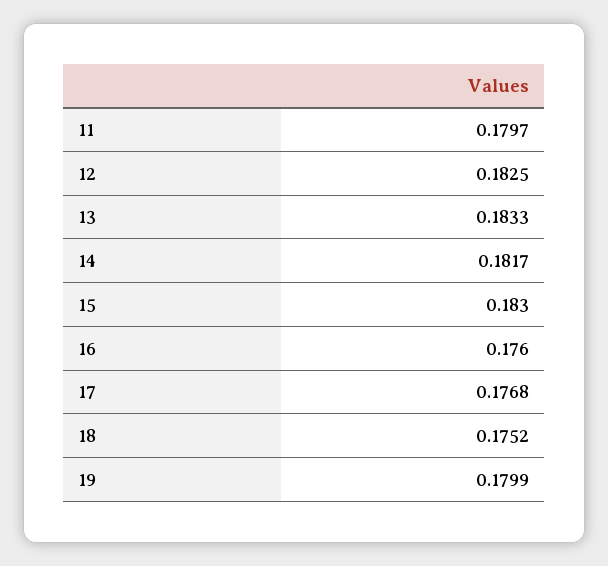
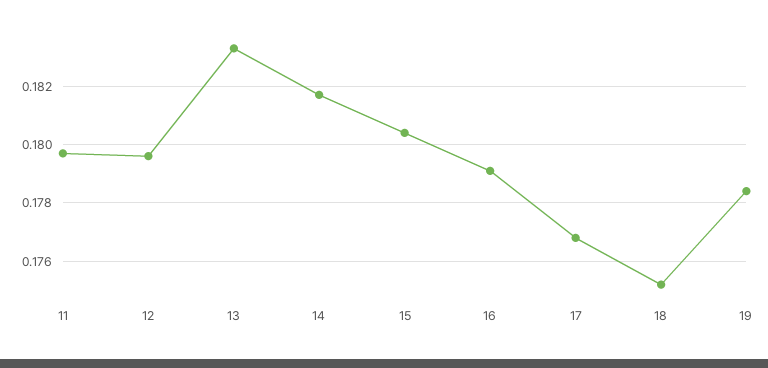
  {
    "11": 0.1797,
-   "12": 0.1825,
+   "12": 0.1795,
    "13": 0.1833,
    "14": 0.1817,
-   "15": 0.183,
+   "15": 0.1805,
-   "16": 0.176,
+   "16": 0.179,
    "17": 0.1768,
    "18": 0.1752,
-   "19": 0.1799
+   "19": 0.1785
  }

